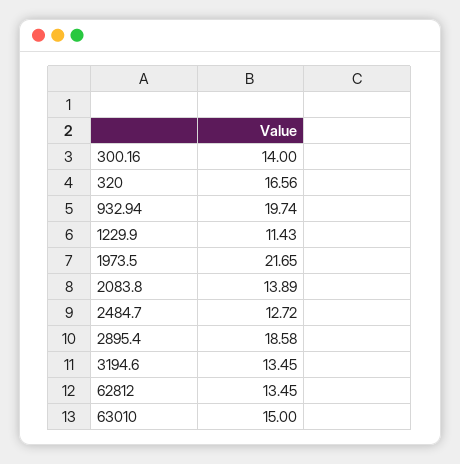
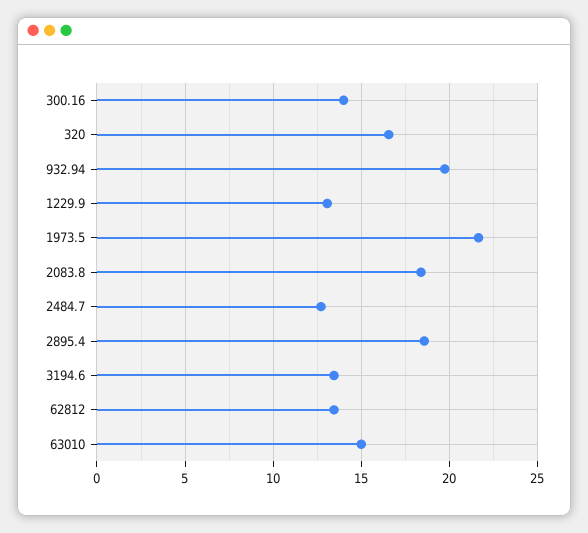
  {
    "300.16": 14,
    "320": 16.56,
    "932.94": 19.74,
-   "1229.9": 11.43,
+   "1229.9": 13,
    "1973.5": 21.65,
-   "2083.8": 13.89,
+   "2083.8": 18.5,
    "2484.7": 12.72,
    "2895.4": 18.58,
    "3194.6": 13.45,
    "62812": 13.45,
    "63010": 15
  }

